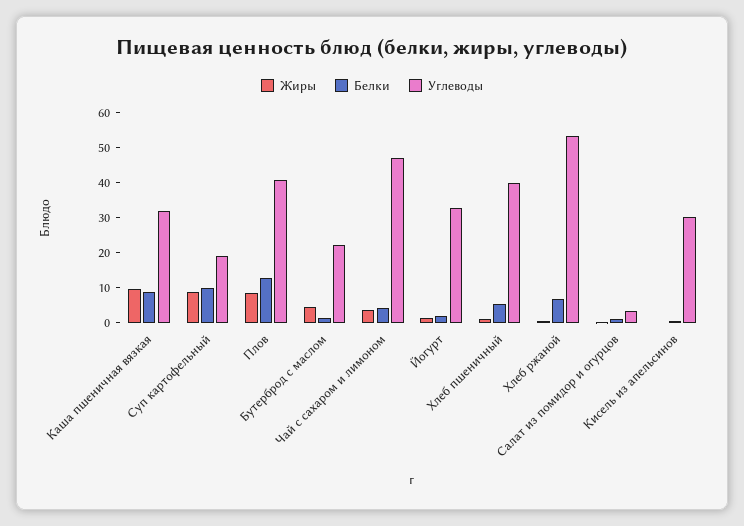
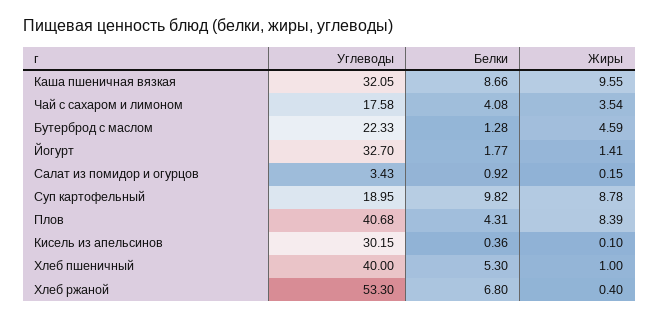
  {
    "Жиры": {
      "Каша пшеничная вязкая": 9.55,
      "Суп картофельный": 8.78,
      "Плов": 8.39,
      "Бутерброд с маслом": 4.59,
      "Чай с сахаром и лимоном": 3.54,
      "Йогурт": 1.41,
      "Хлеб пшеничный": 1,
      "Хлеб ржаной": 0.4,
      "Салат из помидор и огурцов": 0.15,
      "Кисель из апельсинов": 0.1
    },
    "Белки": {
      "Каша пшеничная вязкая": 8.66,
      "Суп картофельный": 9.82,
-     "Плов": 12.5,
+     "Плов": 4.31,
      "Бутерброд с маслом": 1.28,
      "Чай с сахаром и лимоном": 4.08,
      "Йогурт": 1.77,
      "Хлеб пшеничный": 5.3,
      "Хлеб ржаной": 6.8,
      "Салат из помидор и огурцов": 0.92,
      "Кисель из апельсинов": 0.36
    },
    "Углеводы": {
      "Каша пшеничная вязкая": 32.05,
      "Суп картофельный": 18.95,
      "Плов": 40.68,
      "Бутерброд с маслом": 22.33,
-     "Чай с сахаром и лимоном": 47.5,
+     "Чай с сахаром и лимоном": 17.58,
      "Йогурт": 32.7,
      "Хлеб пшеничный": 40,
      "Хлеб ржаной": 53.3,
      "Салат из помидор и огурцов": 3.43,
      "Кисель из апельсинов": 30.15
    }
  }

